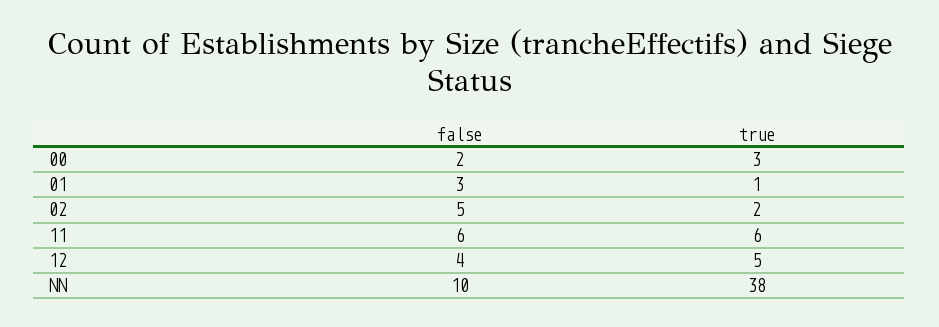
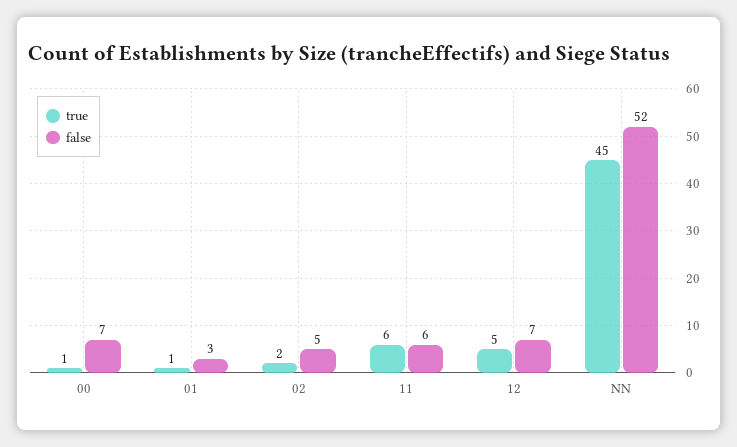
  {
    "false": {
-     "00": 2,
+     "00": 7,
      "01": 3,
      "02": 5,
      "11": 6,
-     "12": 4,
+     "12": 7,
-     "NN": 10
+     "NN": 52
    },
    "true": {
-     "00": 3,
+     "00": 1,
      "01": 1,
      "02": 2,
      "11": 6,
      "12": 5,
-     "NN": 38
+     "NN": 45
    }
  }

